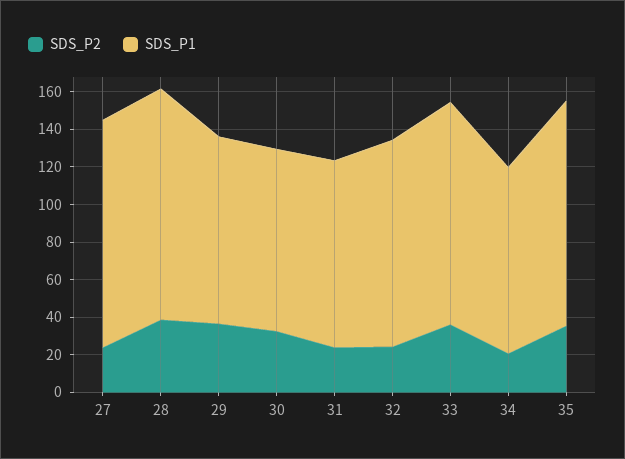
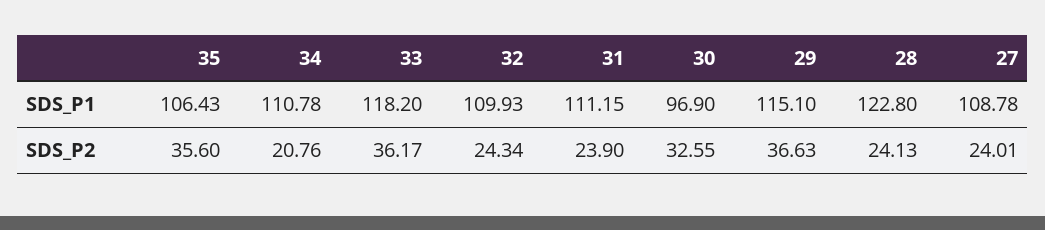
  {
    "SDS_P2": {
      "27": 24.01,
-     "28": 40,
+     "28": 24.13,
      "29": 36.63,
      "30": 32.55,
      "31": 23.9,
      "32": 24.34,
      "33": 36.17,
      "34": 20.76,
      "35": 35.6
    },
    "SDS_P1": {
-     "27": 120,
+     "27": 108.78,
      "28": 122.8,
-     "29": 100,
+     "29": 115.1,
      "30": 96.9,
-     "31": 100,
+     "31": 111.15,
      "32": 109.93,
      "33": 118.2,
-     "34": 100,
+     "34": 110.78,
-     "35": 120
+     "35": 106.43
    }
  }

